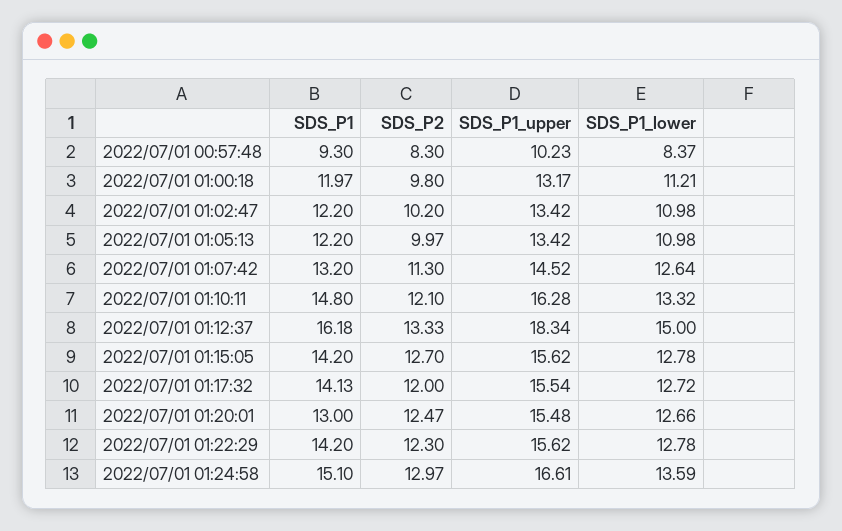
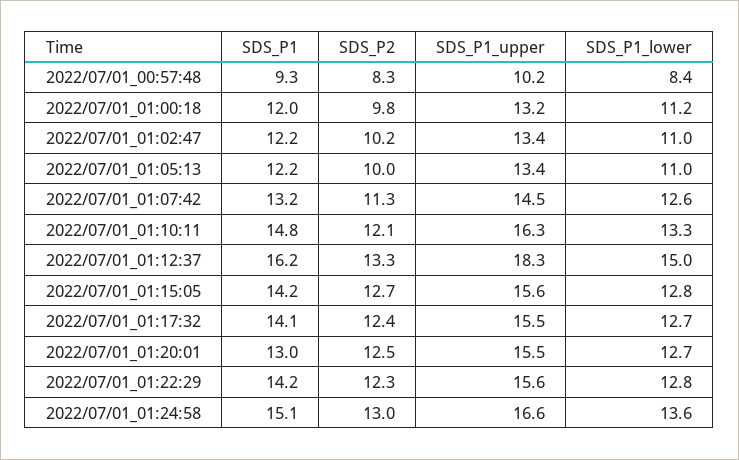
  {
    "SDS_P1": {
      "2022/07/01 00:57:48": 9.3,
      "2022/07/01 01:00:18": 11.97,
      "2022/07/01 01:02:47": 12.2,
      "2022/07/01 01:05:13": 12.2,
      "2022/07/01 01:07:42": 13.2,
      "2022/07/01 01:10:11": 14.8,
      "2022/07/01 01:12:37": 16.18,
      "2022/07/01 01:15:05": 14.2,
      "2022/07/01 01:17:32": 14.13,
      "2022/07/01 01:20:01": 13,
      "2022/07/01 01:22:29": 14.2,
      "2022/07/01 01:24:58": 15.1
    },
    "SDS_P2": {
      "2022/07/01 00:57:48": 8.3,
      "2022/07/01 01:00:18": 9.8,
      "2022/07/01 01:02:47": 10.2,
      "2022/07/01 01:05:13": 9.97,
      "2022/07/01 01:07:42": 11.3,
      "2022/07/01 01:10:11": 12.1,
      "2022/07/01 01:12:37": 13.33,
      "2022/07/01 01:15:05": 12.7,
-     "2022/07/01 01:17:32": 12,
+     "2022/07/01 01:17:32": 12.4,
      "2022/07/01 01:20:01": 12.47,
      "2022/07/01 01:22:29": 12.3,
      "2022/07/01 01:24:58": 12.97
    },
    "SDS_P1_upper": {
      "2022/07/01 00:57:48": 10.23,
      "2022/07/01 01:00:18": 13.17,
      "2022/07/01 01:02:47": 13.42,
      "2022/07/01 01:05:13": 13.42,
      "2022/07/01 01:07:42": 14.52,
      "2022/07/01 01:10:11": 16.28,
      "2022/07/01 01:12:37": 18.34,
      "2022/07/01 01:15:05": 15.62,
      "2022/07/01 01:17:32": 15.54,
      "2022/07/01 01:20:01": 15.48,
      "2022/07/01 01:22:29": 15.62,
      "2022/07/01 01:24:58": 16.61
    },
    "SDS_P1_lower": {
      "2022/07/01 00:57:48": 8.37,
      "2022/07/01 01:00:18": 11.21,
      "2022/07/01 01:02:47": 10.98,
      "2022/07/01 01:05:13": 10.98,
      "2022/07/01 01:07:42": 12.64,
      "2022/07/01 01:10:11": 13.32,
      "2022/07/01 01:12:37": 15,
      "2022/07/01 01:15:05": 12.78,
      "2022/07/01 01:17:32": 12.72,
      "2022/07/01 01:20:01": 12.66,
      "2022/07/01 01:22:29": 12.78,
      "2022/07/01 01:24:58": 13.59
    }
  }

